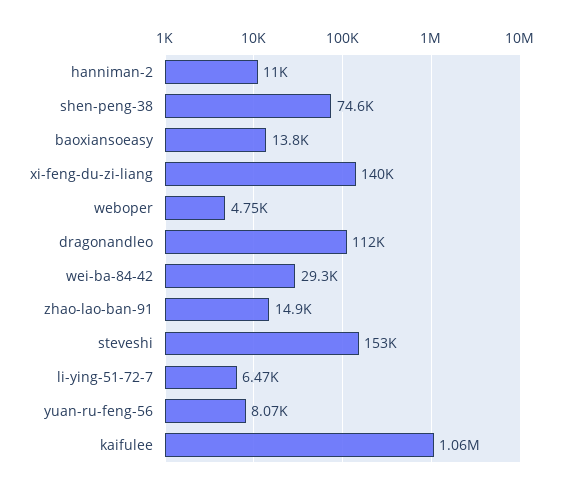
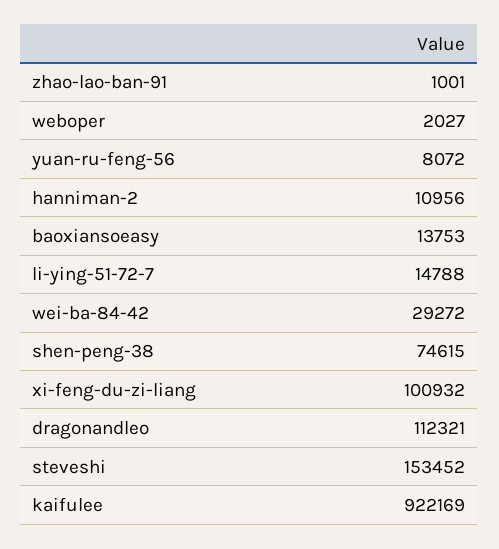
  {
    "hanniman-2": 10956,
    "shen-peng-38": 74615,
    "baoxiansoeasy": 13753,
-   "xi-feng-du-zi-liang": 140000,
+   "xi-feng-du-zi-liang": 100932,
-   "weboper": 4750,
+   "weboper": 2027,
    "dragonandleo": 112321,
    "wei-ba-84-42": 29272,
-   "zhao-lao-ban-91": 14900,
+   "zhao-lao-ban-91": 1001,
    "steveshi": 153452,
-   "li-ying-51-72-7": 6470,
+   "li-ying-51-72-7": 14788,
    "yuan-ru-feng-56": 8072,
-   "kaifulee": 1060000
+   "kaifulee": 922169
  }

